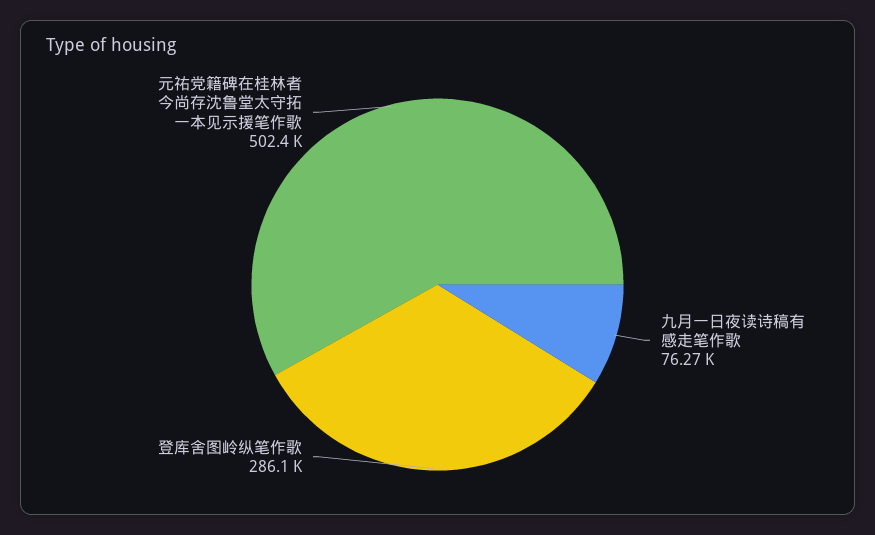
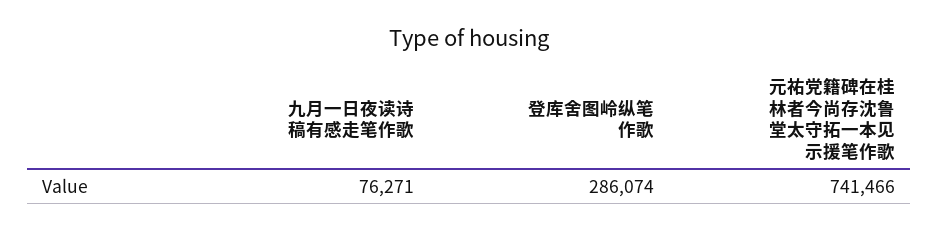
  {
    "九月一日夜读诗稿有感走笔作歌": 76271,
    "登库舍图岭纵笔作歌": 286074,
-   "元祐党籍碑在桂林者今尚存沈鲁堂太守拓一本见示援笔作歌": 502400
+   "元祐党籍碑在桂林者今尚存沈鲁堂太守拓一本见示援笔作歌": 741466
  }

